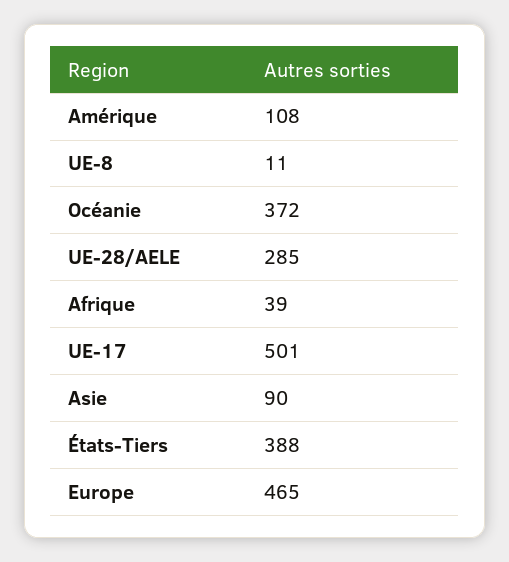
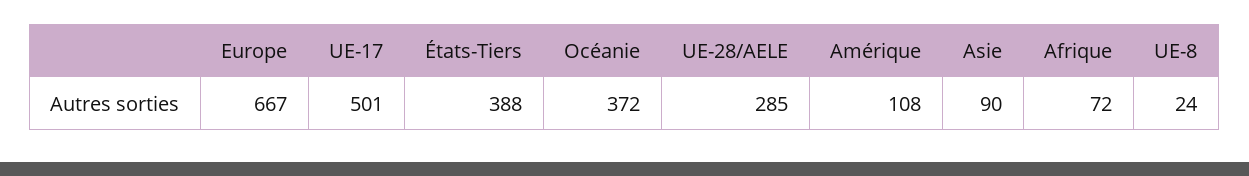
  {
    "Amérique": 108,
-   "UE-8": 11,
+   "UE-8": 24,
    "Océanie": 372,
    "UE-28/AELE": 285,
-   "Afrique": 39,
+   "Afrique": 72,
    "UE-17": 501,
    "Asie": 90,
    "États-Tiers": 388,
-   "Europe": 465
+   "Europe": 667
  }

